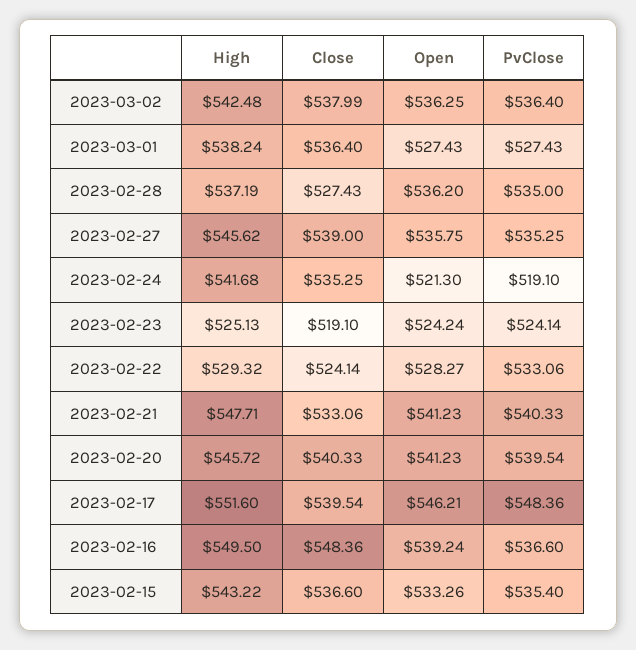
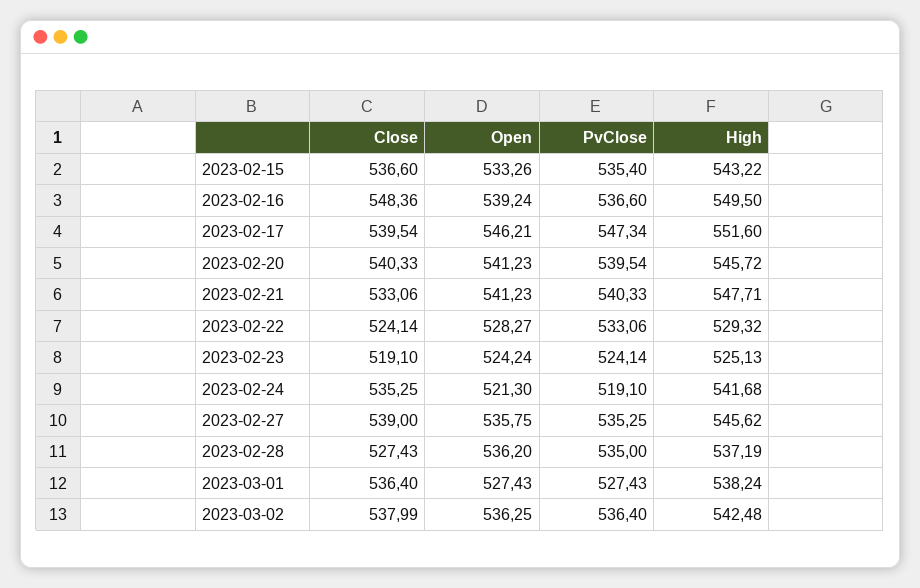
  {
    "High": {
      "2023-03-02": 542.48,
      "2023-03-01": 538.24,
      "2023-02-28": 537.19,
      "2023-02-27": 545.62,
      "2023-02-24": 541.68,
      "2023-02-23": 525.13,
      "2023-02-22": 529.32,
      "2023-02-21": 547.71,
      "2023-02-20": 545.72,
      "2023-02-17": 551.6,
      "2023-02-16": 549.5,
      "2023-02-15": 543.22
    },
    "Close": {
      "2023-03-02": 537.99,
      "2023-03-01": 536.4,
      "2023-02-28": 527.43,
      "2023-02-27": 539,
      "2023-02-24": 535.25,
      "2023-02-23": 519.1,
      "2023-02-22": 524.14,
      "2023-02-21": 533.06,
      "2023-02-20": 540.33,
      "2023-02-17": 539.54,
      "2023-02-16": 548.36,
      "2023-02-15": 536.6
    },
    "Open": {
      "2023-03-02": 536.25,
      "2023-03-01": 527.43,
      "2023-02-28": 536.2,
      "2023-02-27": 535.75,
      "2023-02-24": 521.3,
      "2023-02-23": 524.24,
      "2023-02-22": 528.27,
      "2023-02-21": 541.23,
      "2023-02-20": 541.23,
      "2023-02-17": 546.21,
      "2023-02-16": 539.24,
      "2023-02-15": 533.26
    },
    "PvClose": {
      "2023-03-02": 536.4,
      "2023-03-01": 527.43,
      "2023-02-28": 535,
      "2023-02-27": 535.25,
      "2023-02-24": 519.1,
      "2023-02-23": 524.14,
      "2023-02-22": 533.06,
      "2023-02-21": 540.33,
      "2023-02-20": 539.54,
-     "2023-02-17": 548.36,
+     "2023-02-17": 547.34,
      "2023-02-16": 536.6,
      "2023-02-15": 535.4
    }
  }

